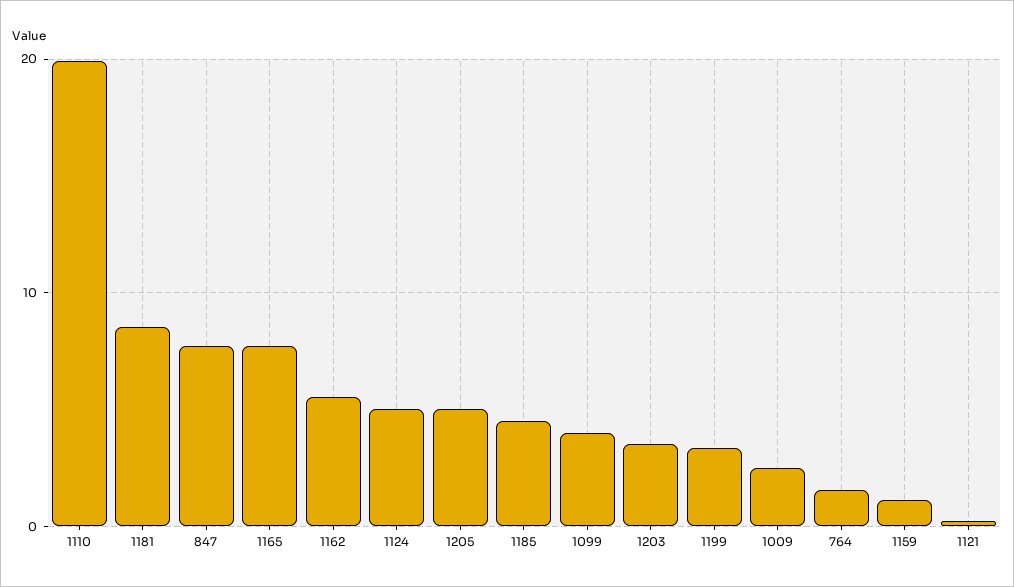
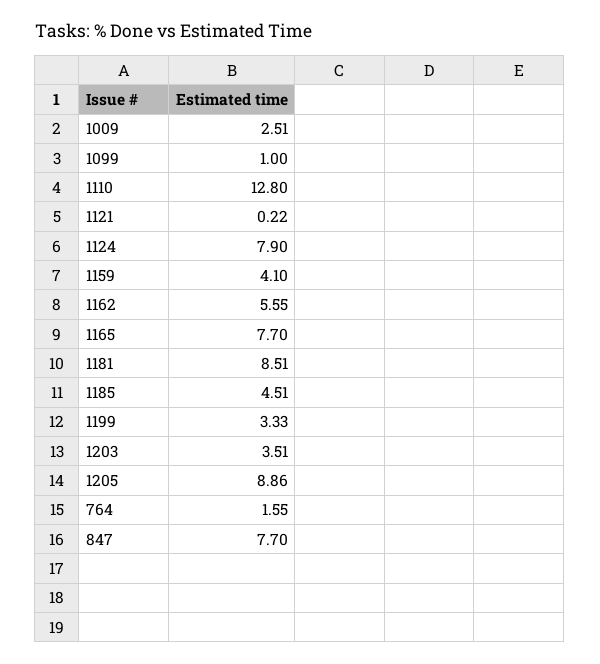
  {
-   "1110": 20,
+   "1110": 12.8,
    "1181": 8.51,
    "847": 7.7,
    "1165": 7.7,
    "1162": 5.55,
-   "1124": 5,
+   "1124": 7.9,
-   "1205": 5,
+   "1205": 8.86,
    "1185": 4.51,
-   "1099": 4,
+   "1099": 1,
    "1203": 3.51,
    "1199": 3.33,
    "1009": 2.51,
    "764": 1.55,
-   "1159": 1,
+   "1159": 4.1,
    "1121": 0.22
  }

